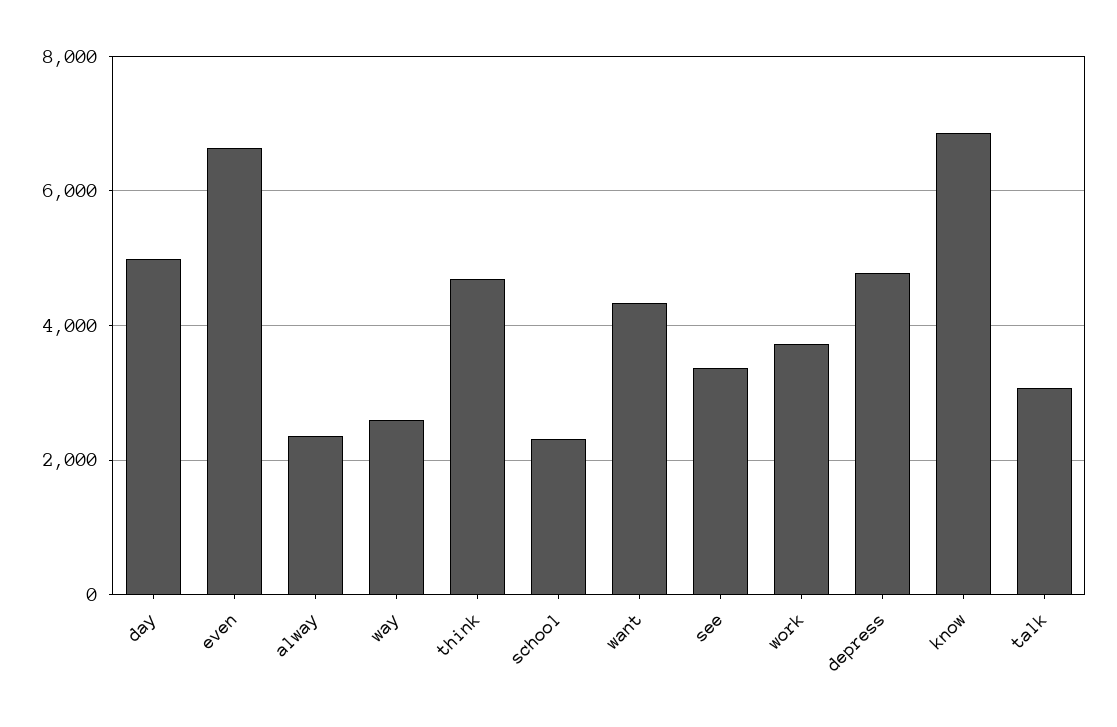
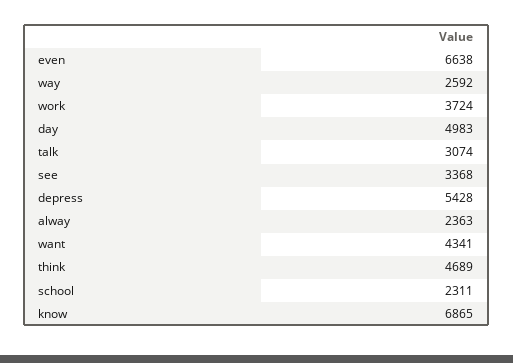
  {
    "day": 4983,
    "even": 6638,
    "alway": 2363,
    "way": 2592,
    "think": 4689,
    "school": 2311,
    "want": 4341,
    "see": 3368,
    "work": 3724,
-   "depress": 4800,
+   "depress": 5428,
    "know": 6865,
    "talk": 3074
  }

